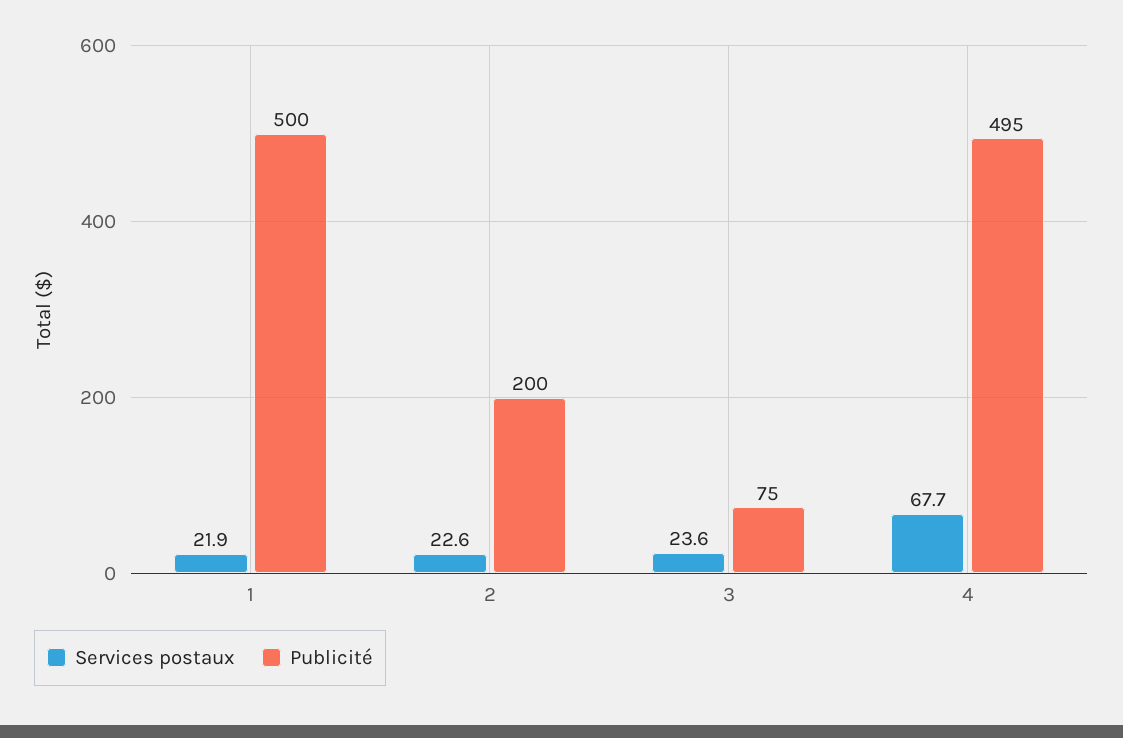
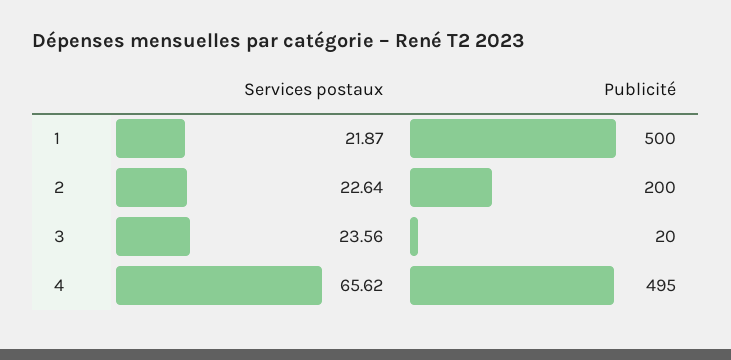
  {
    "Services postaux": {
      "1": 21.87,
      "2": 22.64,
      "3": 23.56,
-     "4": 67.7
+     "4": 65.62
    },
    "Publicité": {
      "1": 500,
      "2": 200,
-     "3": 75,
+     "3": 20,
      "4": 495
    }
  }

